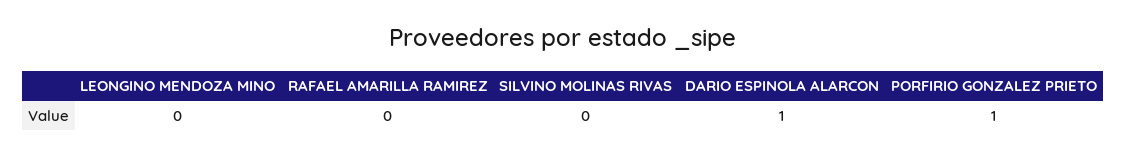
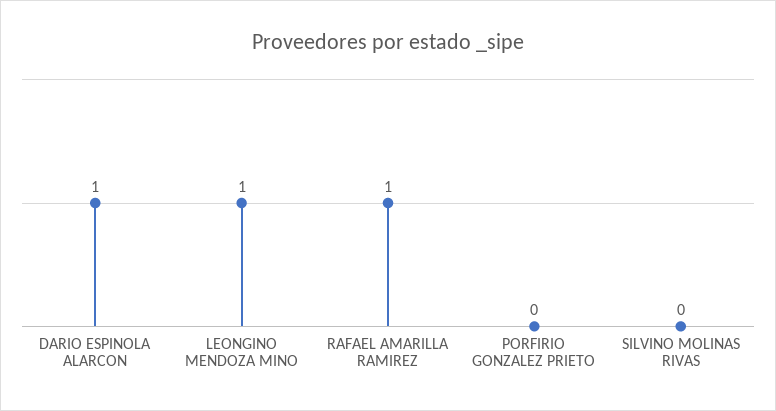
  {
-   "LEONGINO MENDOZA MINO": 0,
+   "LEONGINO MENDOZA MINO": 1,
-   "RAFAEL AMARILLA RAMIREZ": 0,
+   "RAFAEL AMARILLA RAMIREZ": 1,
    "SILVINO MOLINAS RIVAS": 0,
    "DARIO ESPINOLA ALARCON": 1,
-   "PORFIRIO GONZALEZ PRIETO": 1
+   "PORFIRIO GONZALEZ PRIETO": 0
  }

